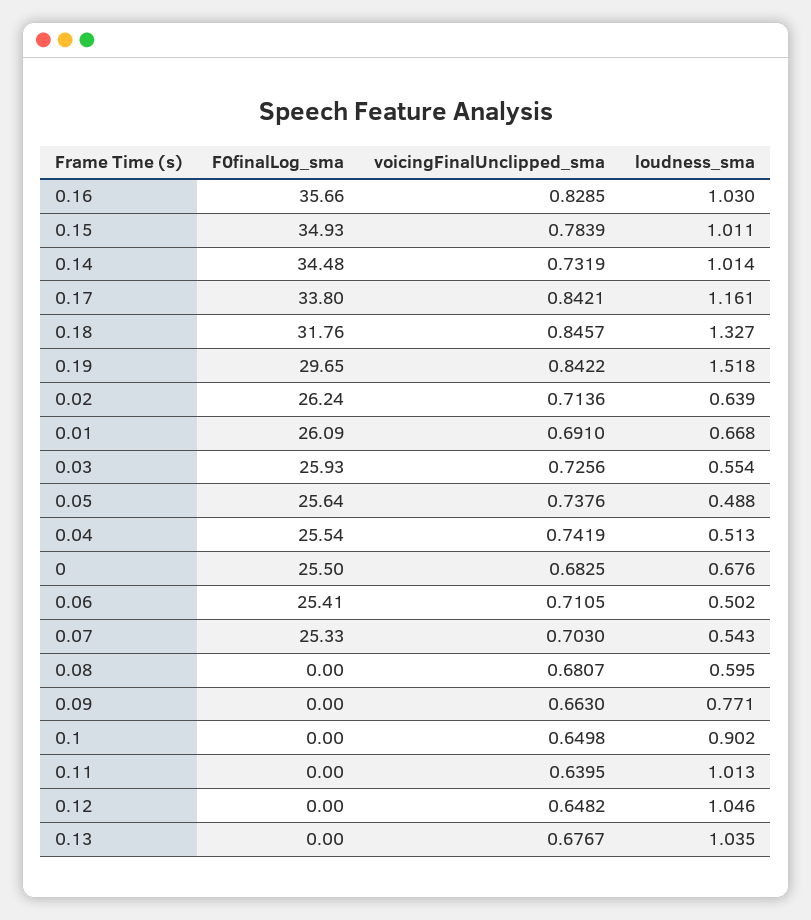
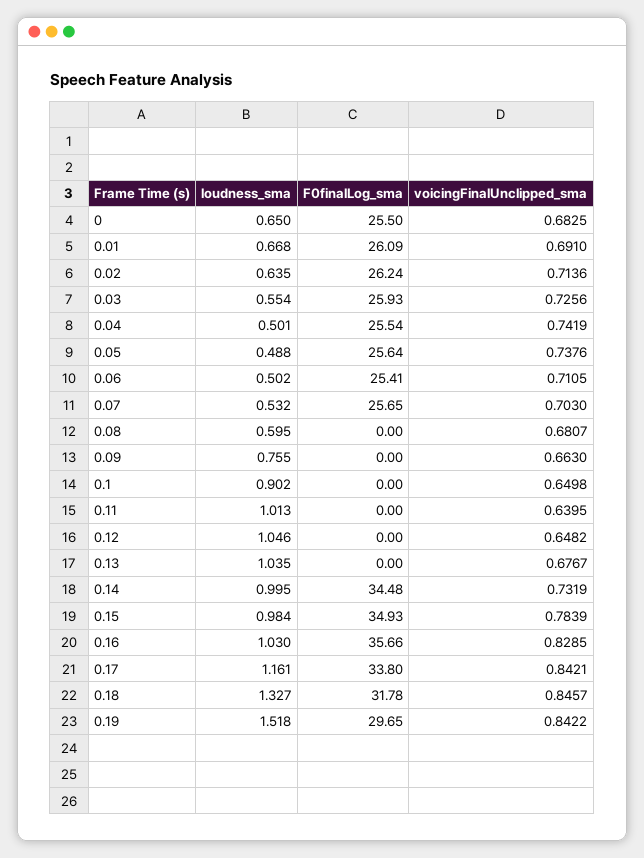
  {
    "F0finalLog_sma": {
      "0.16": 35.66,
      "0.15": 34.93,
      "0.14": 34.48,
      "0.17": 33.8,
-     "0.18": 31.76,
+     "0.18": 31.78,
      "0.19": 29.65,
      "0.02": 26.24,
      "0.01": 26.09,
      "0.03": 25.93,
      "0.05": 25.64,
      "0.04": 25.54,
      "0": 25.5,
      "0.06": 25.41,
-     "0.07": 25.33,
+     "0.07": 25.65,
      "0.08": 0,
      "0.09": 0,
      "0.1": 0,
      "0.11": 0,
      "0.12": 0,
      "0.13": 0
    },
    "voicingFinalUnclipped_sma": {
      "0.16": 0.8285,
      "0.15": 0.7839,
      "0.14": 0.7319,
      "0.17": 0.8421,
      "0.18": 0.8457,
      "0.19": 0.8422,
      "0.02": 0.7136,
      "0.01": 0.691,
      "0.03": 0.7256,
      "0.05": 0.7376,
      "0.04": 0.7419,
      "0": 0.6825,
      "0.06": 0.7105,
      "0.07": 0.703,
      "0.08": 0.6807,
      "0.09": 0.663,
      "0.1": 0.6498,
      "0.11": 0.6395,
      "0.12": 0.6482,
      "0.13": 0.6767
    },
    "loudness_sma": {
      "0.16": 1.03,
-     "0.15": 1.011,
+     "0.15": 0.984,
-     "0.14": 1.014,
+     "0.14": 0.995,
      "0.17": 1.161,
      "0.18": 1.327,
      "0.19": 1.518,
-     "0.02": 0.639,
+     "0.02": 0.635,
      "0.01": 0.668,
      "0.03": 0.554,
      "0.05": 0.488,
-     "0.04": 0.513,
+     "0.04": 0.501,
-     "0": 0.676,
+     "0": 0.65,
      "0.06": 0.502,
-     "0.07": 0.543,
+     "0.07": 0.532,
      "0.08": 0.595,
-     "0.09": 0.771,
+     "0.09": 0.755,
      "0.1": 0.902,
      "0.11": 1.013,
      "0.12": 1.046,
      "0.13": 1.035
    }
  }

